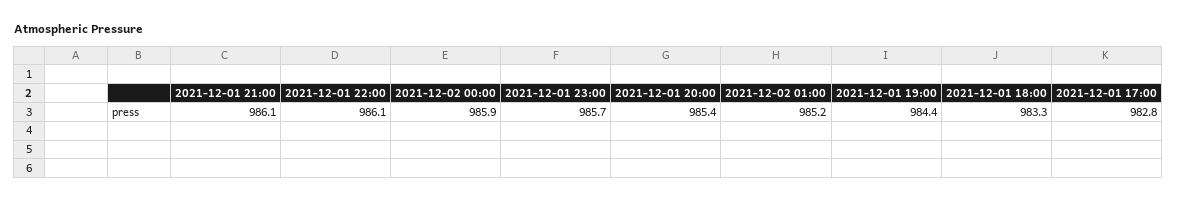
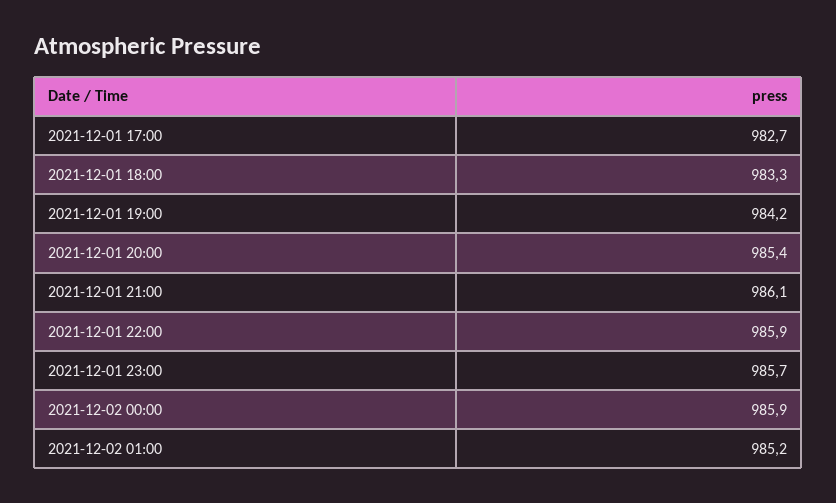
  {
    "2021-12-01 21:00": 986.1,
-   "2021-12-01 22:00": 986.1,
+   "2021-12-01 22:00": 985.9,
    "2021-12-02 00:00": 985.9,
    "2021-12-01 23:00": 985.7,
    "2021-12-01 20:00": 985.4,
    "2021-12-02 01:00": 985.2,
-   "2021-12-01 19:00": 984.4,
+   "2021-12-01 19:00": 984.2,
    "2021-12-01 18:00": 983.3,
-   "2021-12-01 17:00": 982.8
+   "2021-12-01 17:00": 982.7
  }

